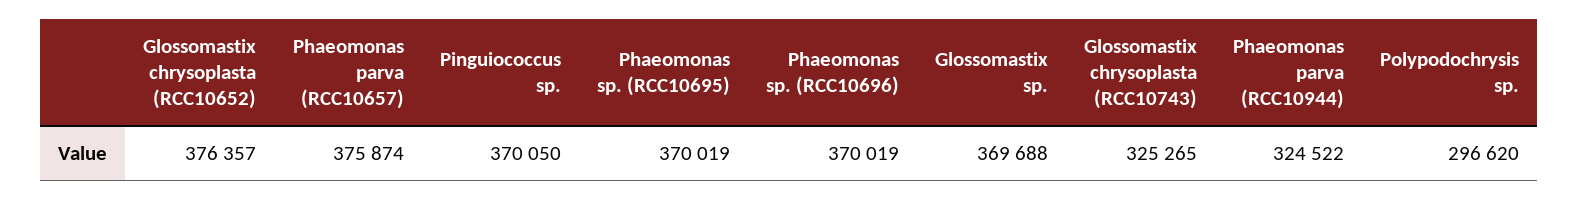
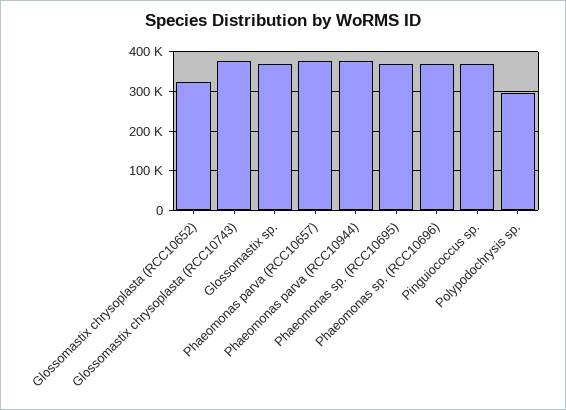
  {
-   "Glossomastix chrysoplasta (RCC10652)": 376357,
+   "Glossomastix chrysoplasta (RCC10652)": 320000,
    "Phaeomonas parva (RCC10657)": 375874,
    "Pinguiococcus sp.": 370050,
    "Phaeomonas sp. (RCC10695)": 370019,
    "Phaeomonas sp. (RCC10696)": 370019,
    "Glossomastix sp.": 369688,
-   "Glossomastix chrysoplasta (RCC10743)": 325265,
+   "Glossomastix chrysoplasta (RCC10743)": 380000,
-   "Phaeomonas parva (RCC10944)": 324522,
+   "Phaeomonas parva (RCC10944)": 380000,
    "Polypodochrysis sp.": 296620
  }

